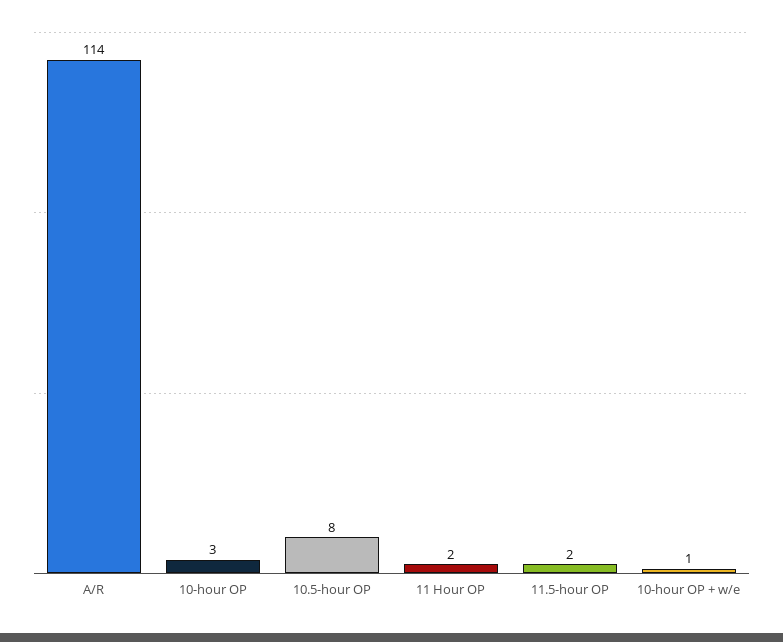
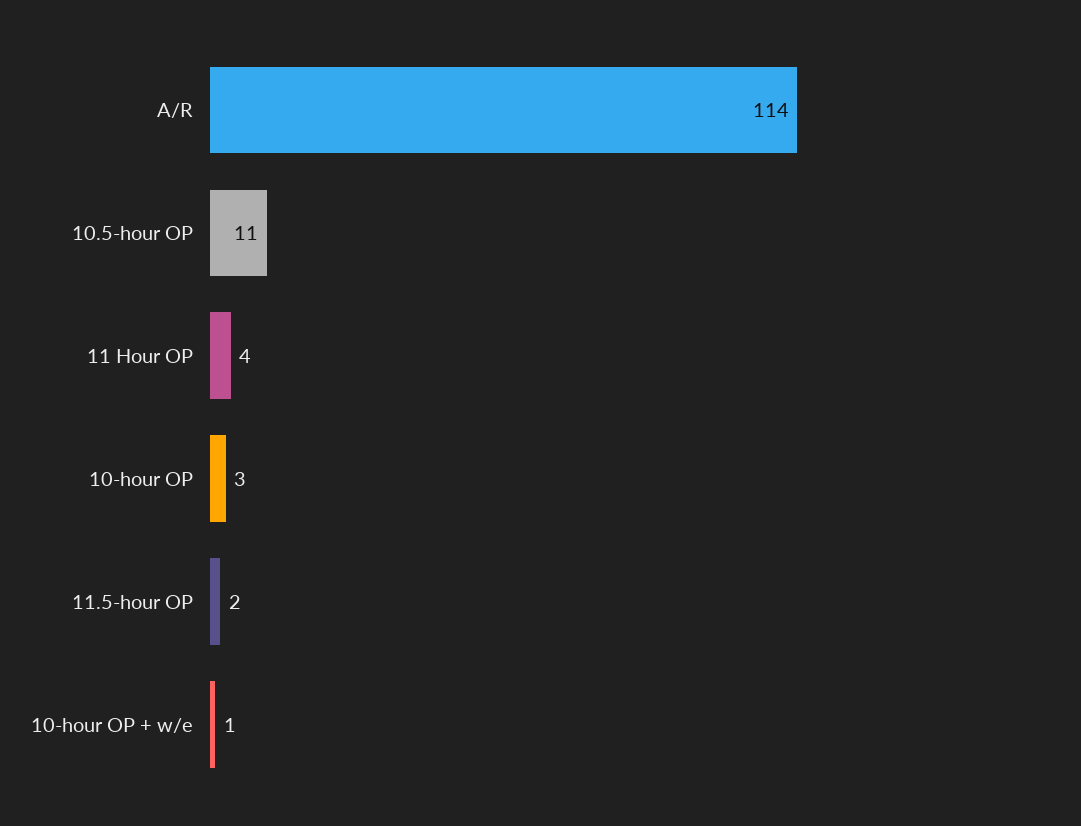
  {
    "A/R": 114,
    "10-hour OP": 3,
-   "10.5-hour OP": 8,
+   "10.5-hour OP": 11,
-   "11 Hour OP": 2,
+   "11 Hour OP": 4,
    "11.5-hour OP": 2,
    "10-hour OP + w/e": 1
  }

